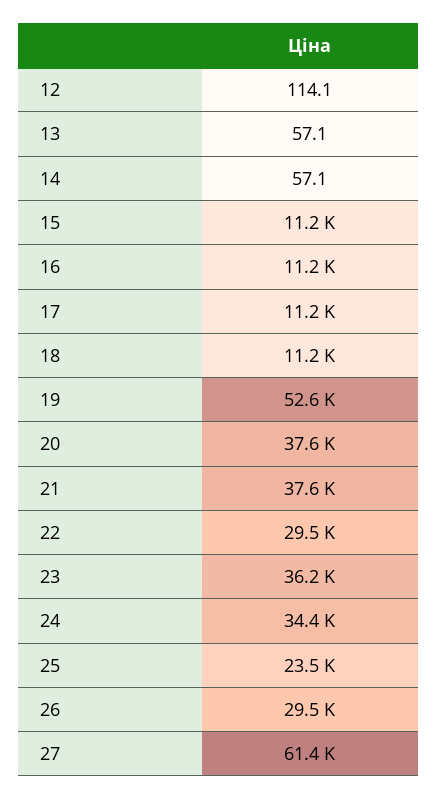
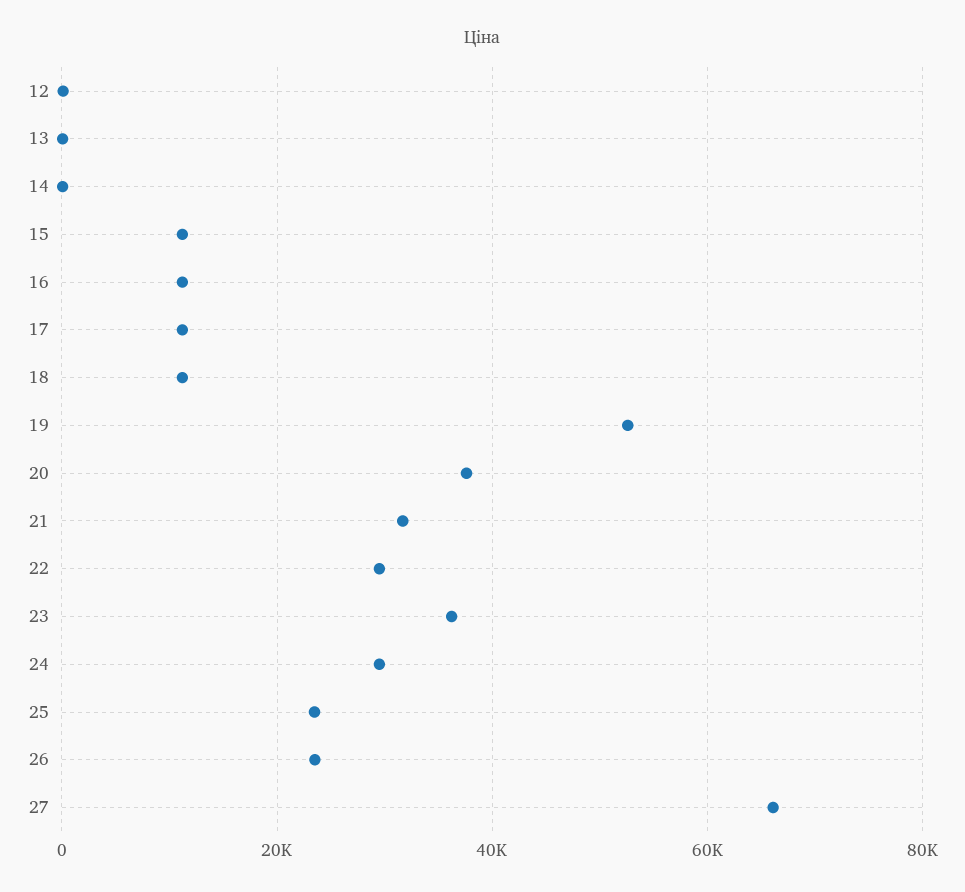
  {
    "12": 114.1,
    "13": 57.1,
    "14": 57.1,
    "15": 11200,
    "16": 11200,
    "17": 11200,
    "18": 11200,
    "19": 52600,
    "20": 37600,
-   "21": 37600,
+   "21": 32000,
    "22": 29500,
    "23": 36200,
-   "24": 34400,
+   "24": 30000,
    "25": 23500,
-   "26": 29500,
+   "26": 24000,
-   "27": 61400
+   "27": 66000
  }

